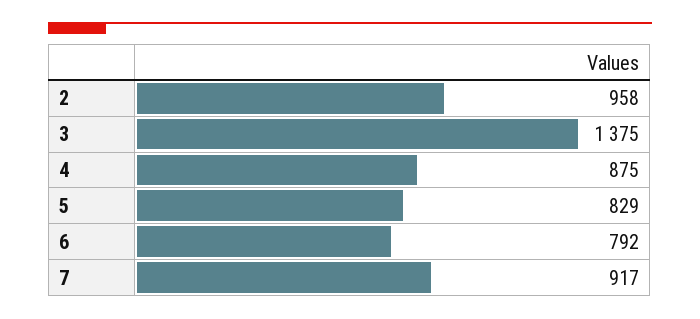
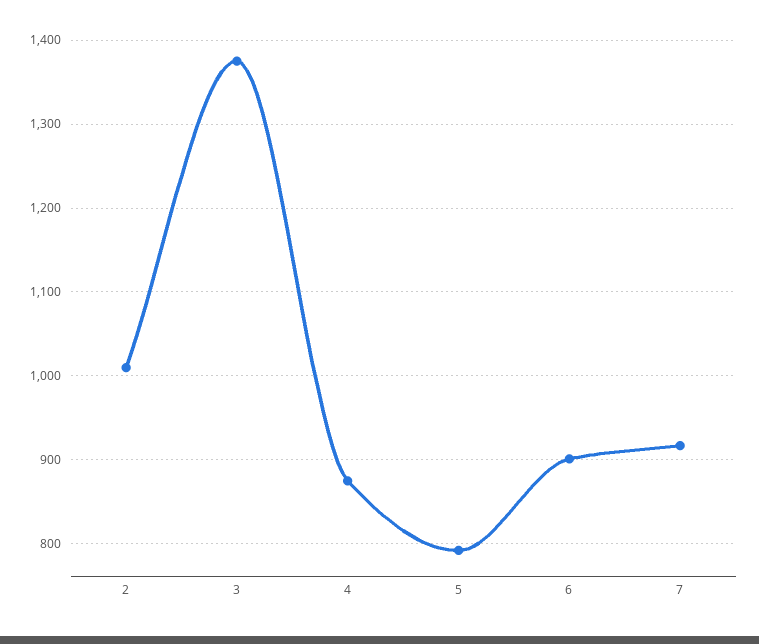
  {
-   "2": 958,
+   "2": 1010,
    "3": 1375,
    "4": 875,
-   "5": 829,
+   "5": 790,
-   "6": 792,
+   "6": 900,
    "7": 917
  }

